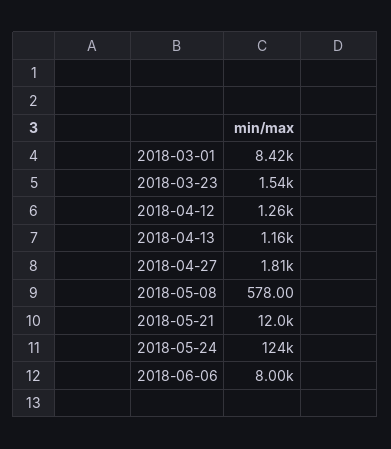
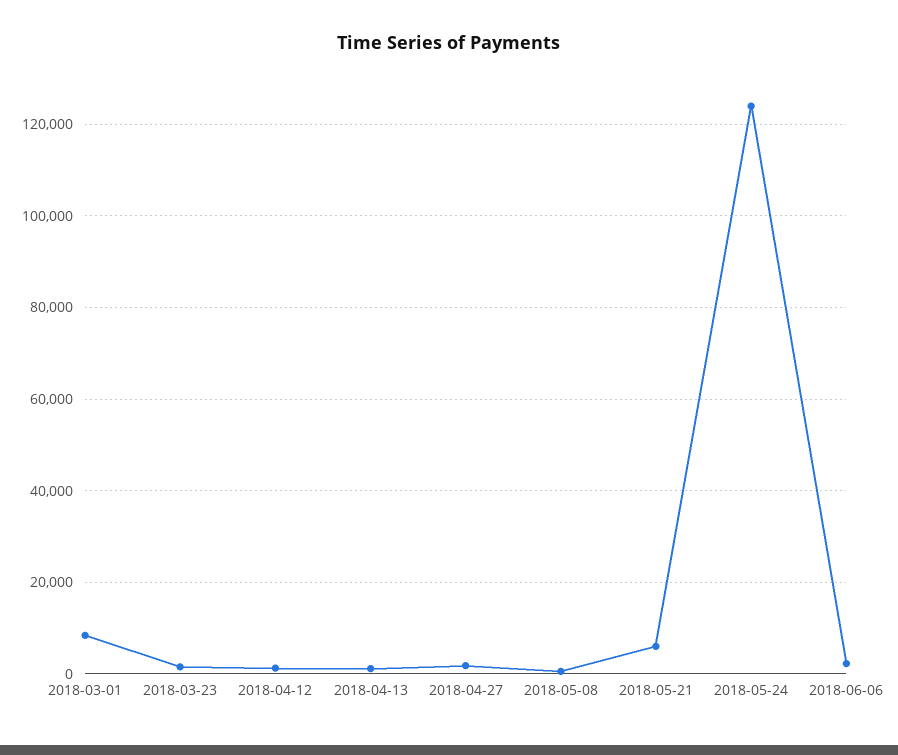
  {
    "2018-03-01": 8420,
    "2018-03-23": 1540,
    "2018-04-12": 1260,
    "2018-04-13": 1160,
    "2018-04-27": 1810,
    "2018-05-08": 578,
-   "2018-05-21": 12000,
+   "2018-05-21": 6000,
    "2018-05-24": 124000,
-   "2018-06-06": 8000
+   "2018-06-06": 2000
  }

